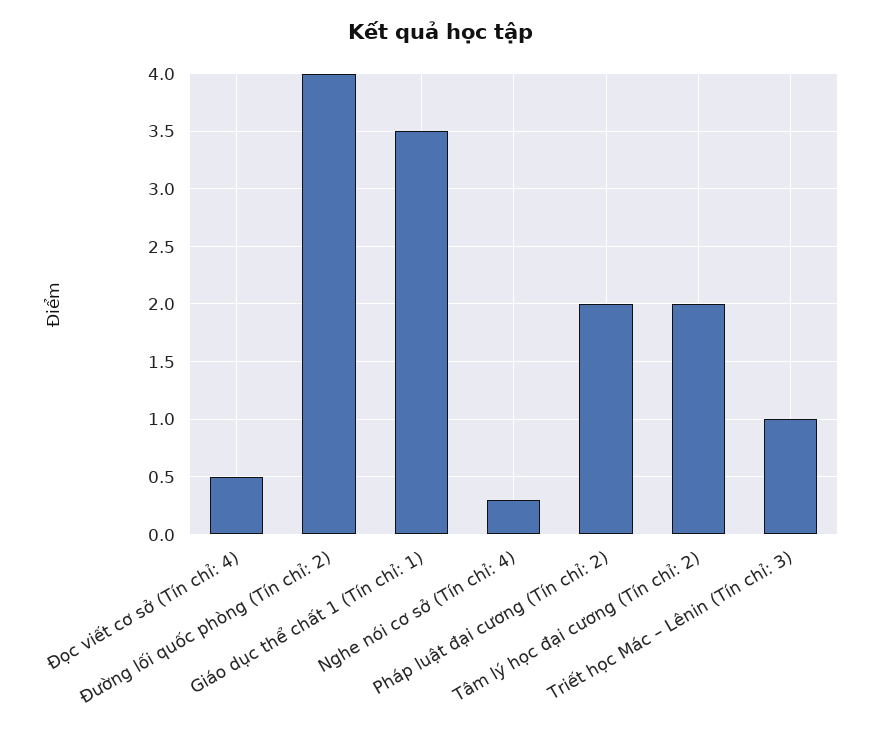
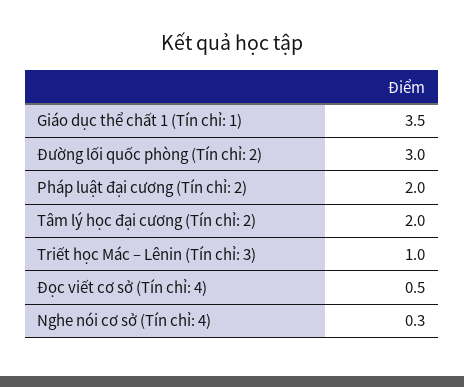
  {
    "Đọc viết cơ sở (Tín chỉ: 4)": 0.5,
-   "Đường lối quốc phòng (Tín chỉ: 2)": 4,
+   "Đường lối quốc phòng (Tín chỉ: 2)": 3,
    "Giáo dục thể chất 1 (Tín chỉ: 1)": 3.5,
    "Nghe nói cơ sở (Tín chỉ: 4)": 0.3,
    "Pháp luật đại cương (Tín chỉ: 2)": 2,
    "Tâm lý học đại cương (Tín chỉ: 2)": 2,
    "Triết học Mác – Lênin (Tín chỉ: 3)": 1
  }

